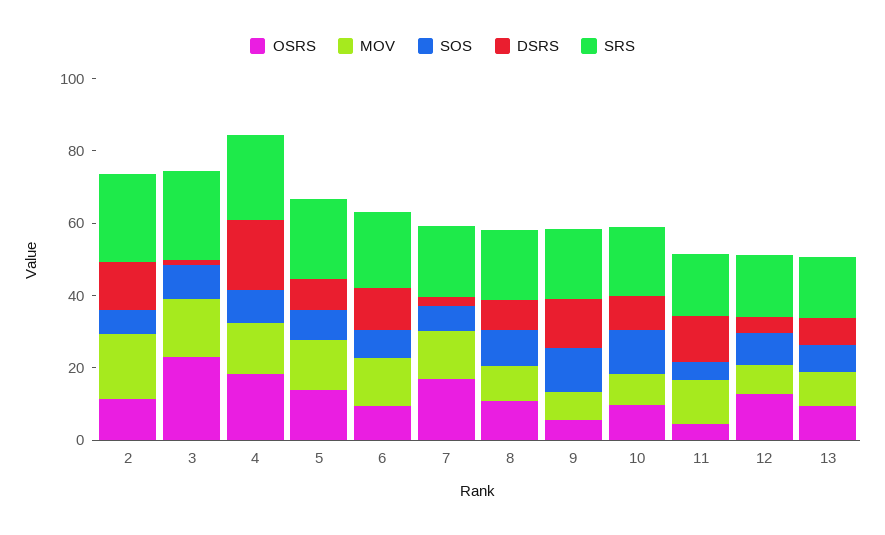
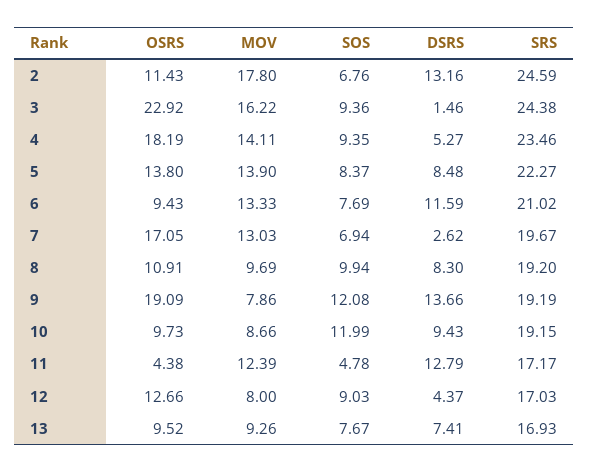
  {
    "OSRS": {
      "2": 11.43,
      "3": 22.92,
      "4": 18.19,
      "5": 13.8,
      "6": 9.43,
      "7": 17.05,
      "8": 10.91,
-     "9": 5,
+     "9": 19.09,
      "10": 9.73,
      "11": 4.38,
      "12": 12.66,
      "13": 9.52
    },
    "MOV": {
      "2": 17.8,
      "3": 16.22,
      "4": 14.11,
      "5": 13.9,
      "6": 13.33,
      "7": 13.03,
      "8": 9.69,
      "9": 7.86,
      "10": 8.66,
      "11": 12.39,
      "12": 8,
      "13": 9.26
    },
    "SOS": {
      "2": 6.76,
      "3": 9.36,
      "4": 9.35,
      "5": 8.37,
      "6": 7.69,
      "7": 6.94,
      "8": 9.94,
      "9": 12.08,
      "10": 11.99,
      "11": 4.78,
      "12": 9.03,
      "13": 7.67
    },
    "DSRS": {
      "2": 13.16,
      "3": 1.46,
-     "4": 20,
+     "4": 5.27,
      "5": 8.48,
      "6": 11.59,
      "7": 2.62,
      "8": 8.3,
      "9": 13.66,
      "10": 9.43,
      "11": 12.79,
      "12": 4.37,
      "13": 7.41
    },
    "SRS": {
      "2": 24.59,
      "3": 24.38,
      "4": 23.46,
      "5": 22.27,
      "6": 21.02,
      "7": 19.67,
      "8": 19.2,
      "9": 19.19,
      "10": 19.15,
      "11": 17.17,
      "12": 17.03,
      "13": 16.93
    }
  }

